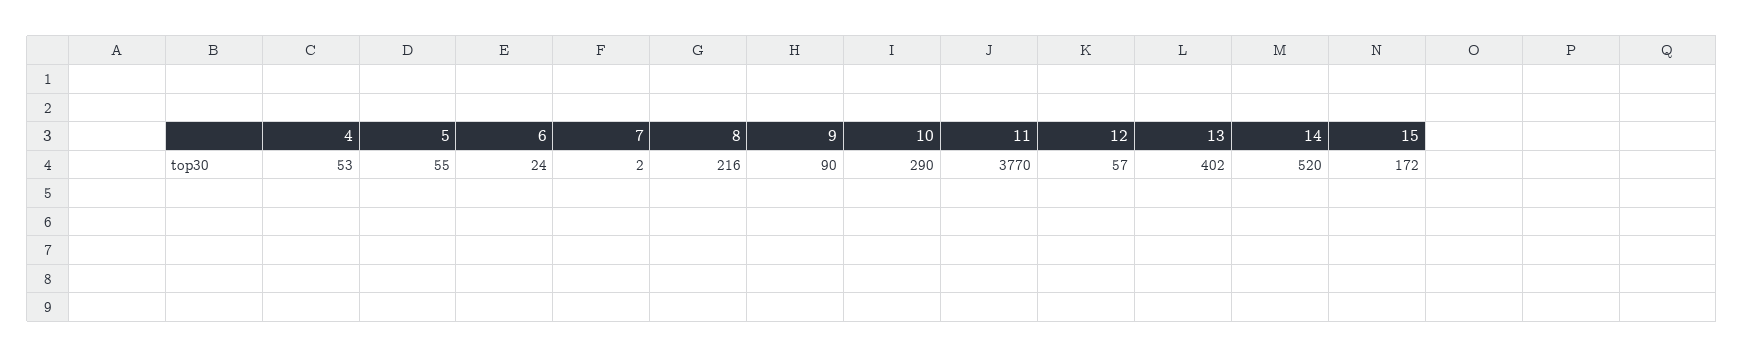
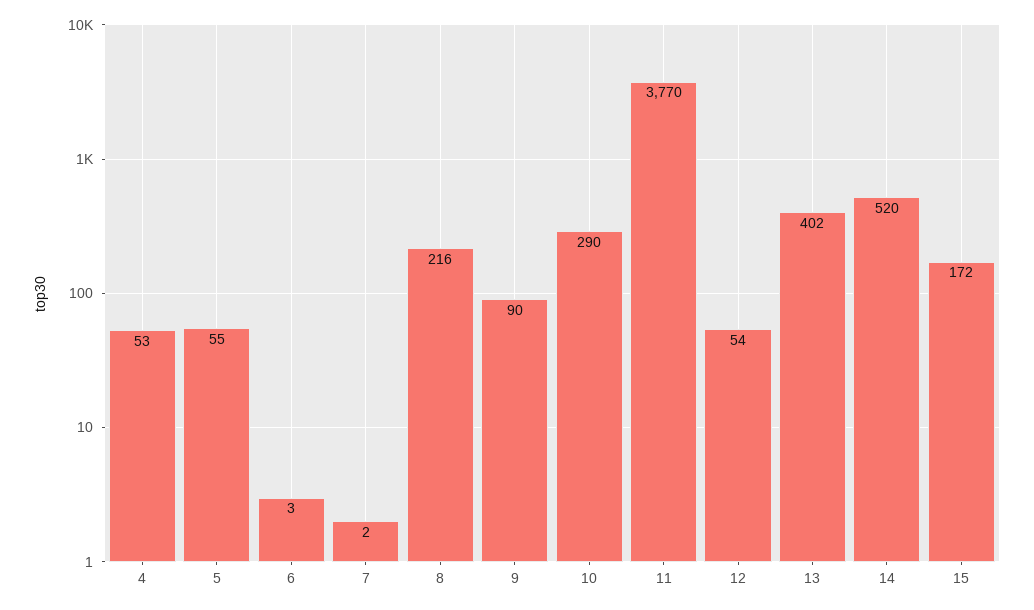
  {
    "4": 53,
    "5": 55,
-   "6": 24,
+   "6": 3,
    "7": 2,
    "8": 216,
    "9": 90,
    "10": 290,
    "11": 3770,
-   "12": 57,
+   "12": 54,
    "13": 402,
    "14": 520,
    "15": 172
  }

